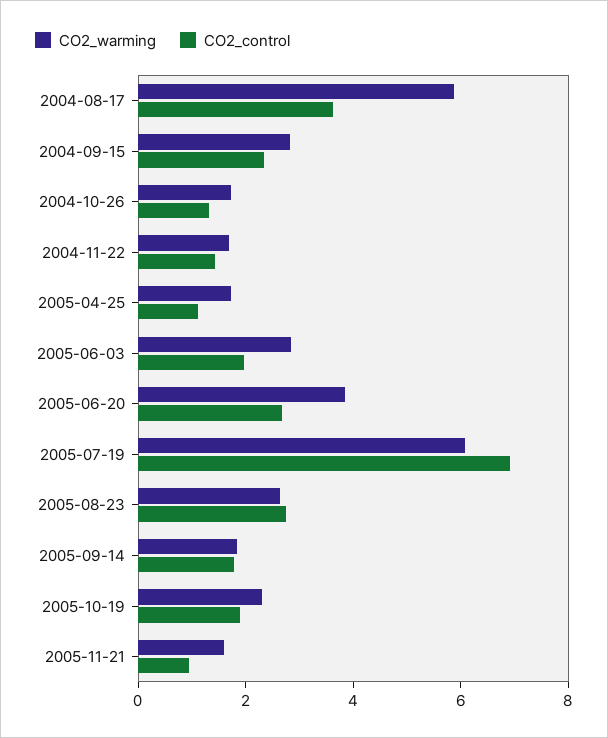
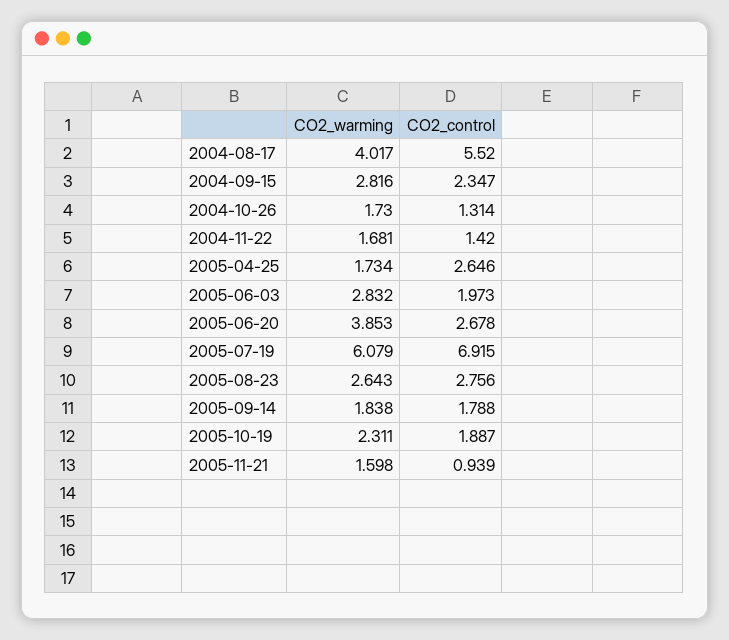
  {
    "CO2_warming": {
-     "2004-08-17": 6,
+     "2004-08-17": 4.017,
      "2004-09-15": 2.816,
      "2004-10-26": 1.73,
      "2004-11-22": 1.681,
      "2005-04-25": 1.734,
      "2005-06-03": 2.832,
      "2005-06-20": 3.853,
      "2005-07-19": 6.079,
      "2005-08-23": 2.643,
      "2005-09-14": 1.838,
      "2005-10-19": 2.311,
      "2005-11-21": 1.598
    },
    "CO2_control": {
-     "2004-08-17": 3.5,
+     "2004-08-17": 5.52,
      "2004-09-15": 2.347,
      "2004-10-26": 1.314,
      "2004-11-22": 1.42,
-     "2005-04-25": 1,
+     "2005-04-25": 2.646,
      "2005-06-03": 1.973,
      "2005-06-20": 2.678,
      "2005-07-19": 6.915,
      "2005-08-23": 2.756,
      "2005-09-14": 1.788,
      "2005-10-19": 1.887,
      "2005-11-21": 0.939
    }
  }

